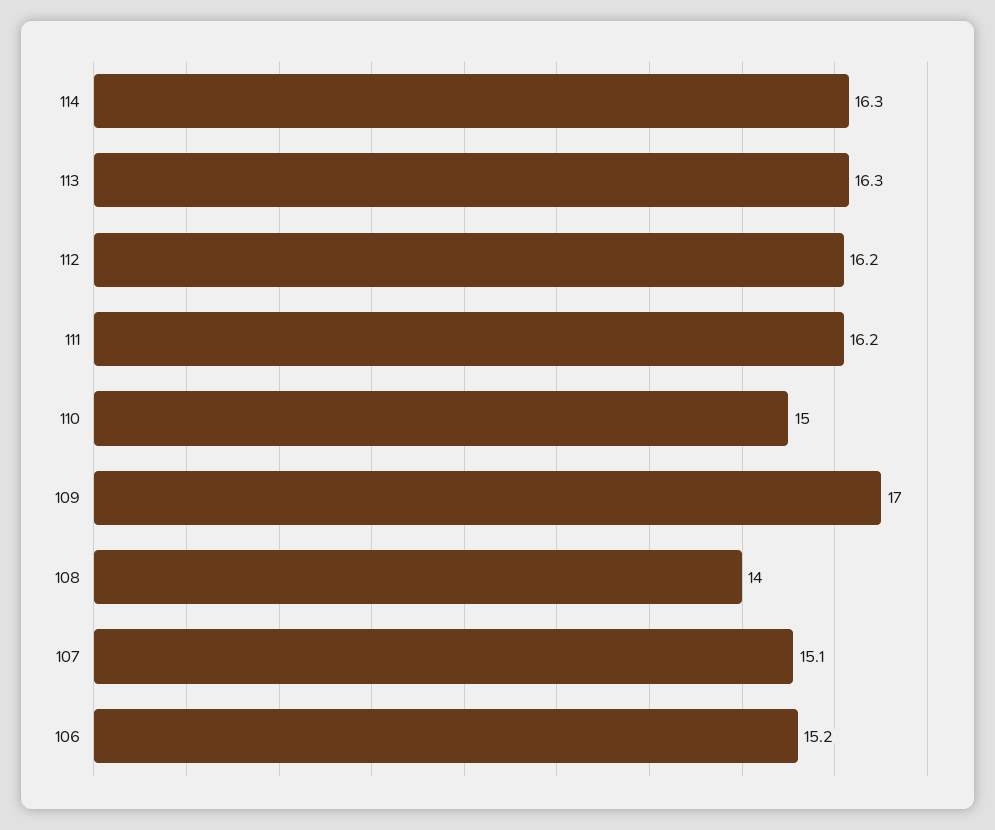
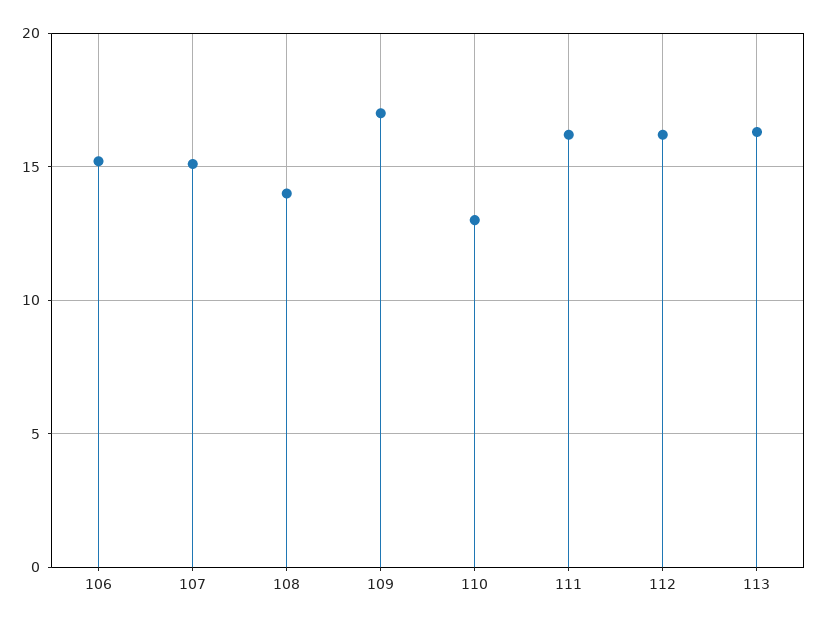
  {
-   "114": 16.3,
    "113": 16.3,
    "112": 16.2,
    "111": 16.2,
-   "110": 15,
+   "110": 13,
    "109": 17,
    "108": 14,
    "107": 15.1,
    "106": 15.2
  }

